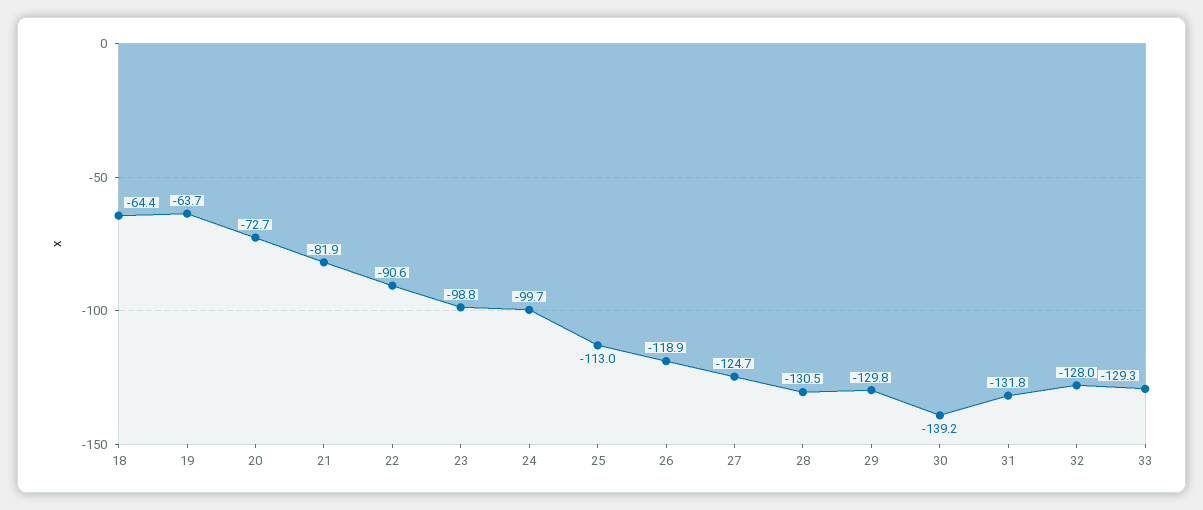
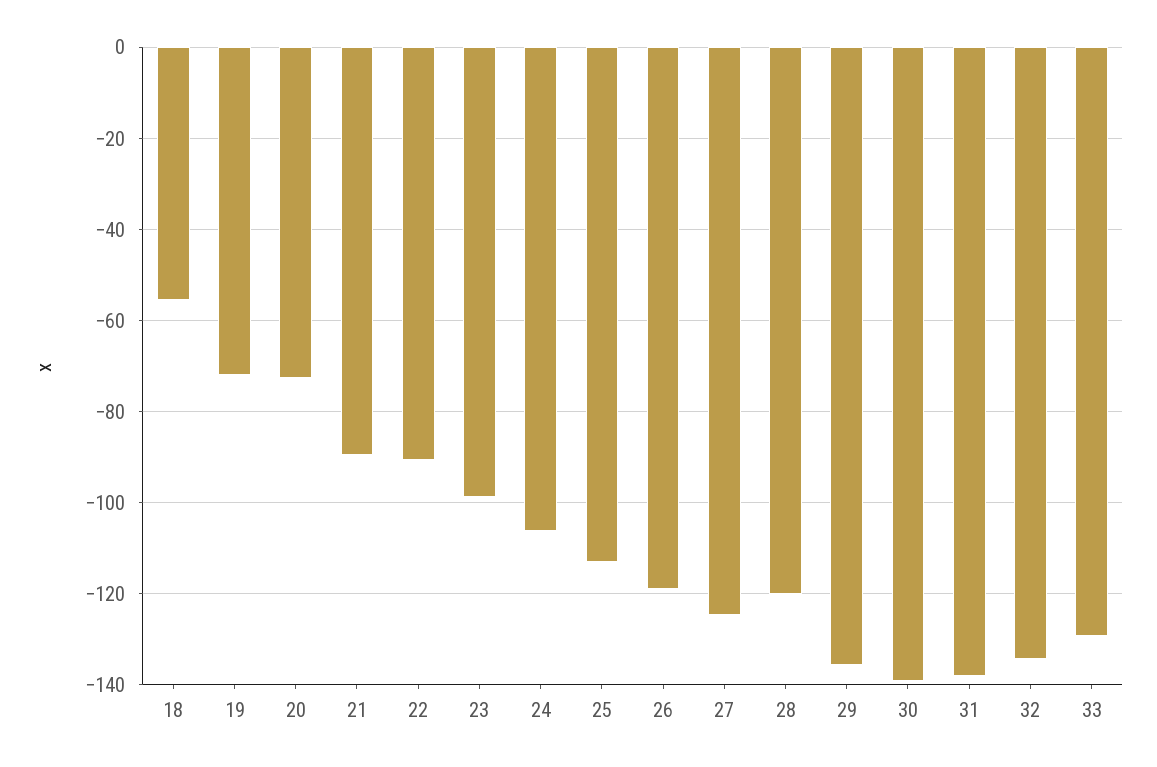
  {
-   "18": -64.4,
+   "18": -56,
-   "19": -63.7,
+   "19": -72,
    "20": -72.7,
-   "21": -81.9,
+   "21": -90,
    "22": -90.6,
    "23": -98.8,
-   "24": -99.7,
+   "24": -106,
    "25": -113,
    "26": -118.9,
    "27": -124.7,
-   "28": -130.5,
+   "28": -120,
-   "29": -129.8,
+   "29": -136,
    "30": -139.2,
-   "31": -131.8,
+   "31": -138,
-   "32": -128,
+   "32": -134,
    "33": -129.3
  }

